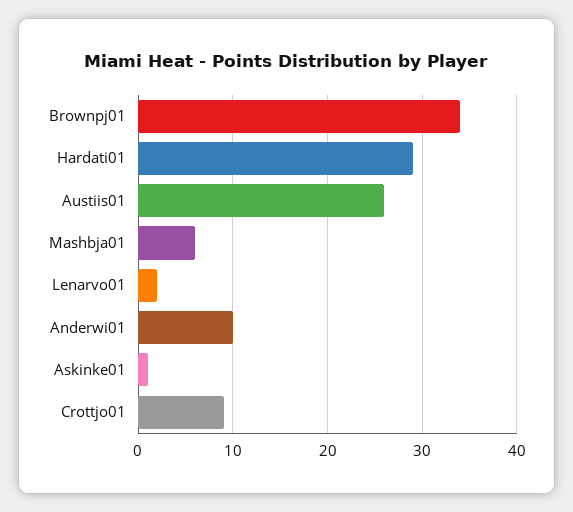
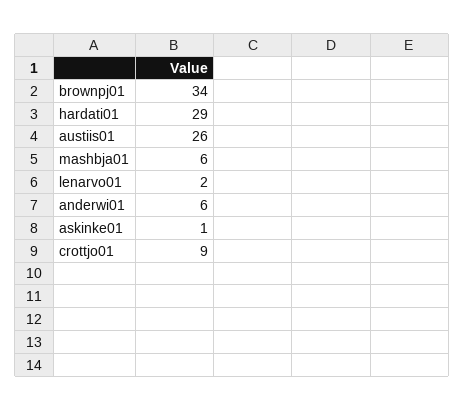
  {
    "Brownpj01": 34,
    "Hardati01": 29,
    "Austiis01": 26,
    "Mashbja01": 6,
    "Lenarvo01": 2,
-   "Anderwi01": 10,
+   "Anderwi01": 6,
    "Askinke01": 1,
    "Crottjo01": 9
  }

